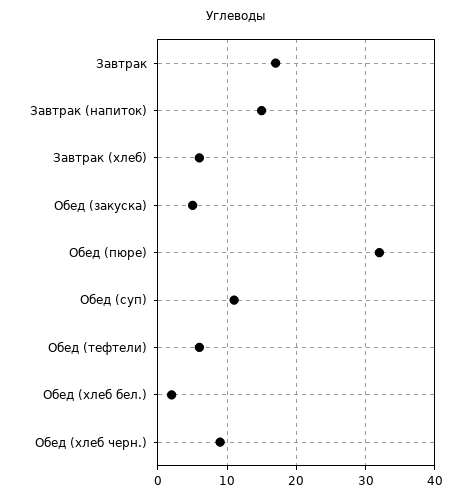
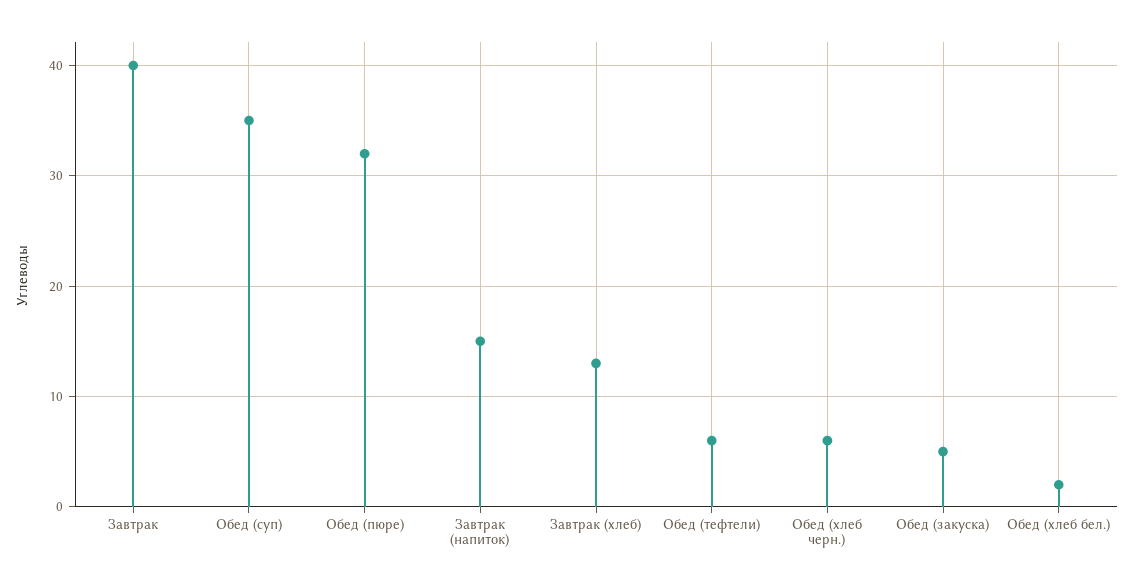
  {
-   "Завтрак": 17,
+   "Завтрак": 40,
    "Завтрак (напиток)": 15,
-   "Завтрак (хлеб)": 6,
+   "Завтрак (хлеб)": 13,
    "Обед (закуска)": 5,
    "Обед (пюре)": 32,
-   "Обед (суп)": 11,
+   "Обед (суп)": 35,
    "Обед (тефтели)": 6,
    "Обед (хлеб бел.)": 2,
-   "Обед (хлеб черн.)": 9
+   "Обед (хлеб черн.)": 6
  }

